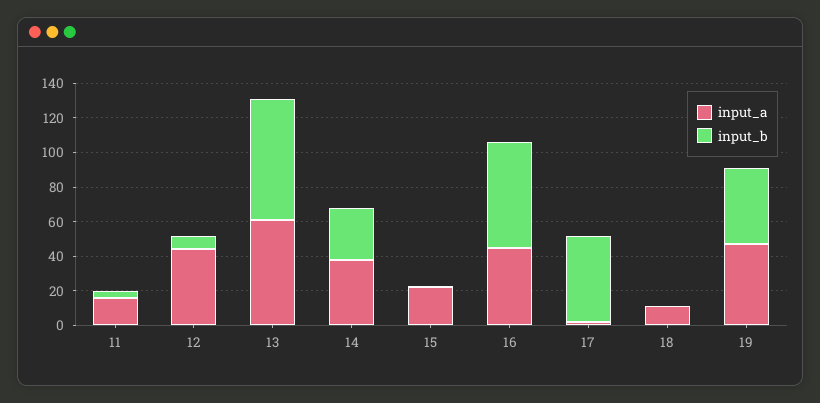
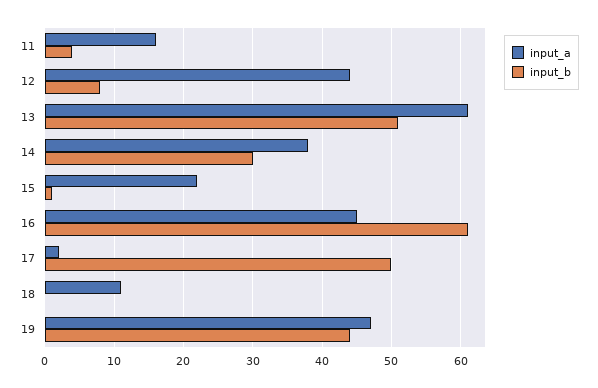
  {
    "input_a": {
      "11": 16,
      "12": 44,
      "13": 61,
      "14": 38,
      "15": 22,
      "16": 45,
      "17": 2,
      "18": 11,
      "19": 47
    },
    "input_b": {
      "11": 4,
      "12": 8,
-     "13": 70,
+     "13": 51,
      "14": 30,
      "15": 1,
      "16": 61,
      "17": 50,
      "18": 0,
      "19": 44
    }
  }

